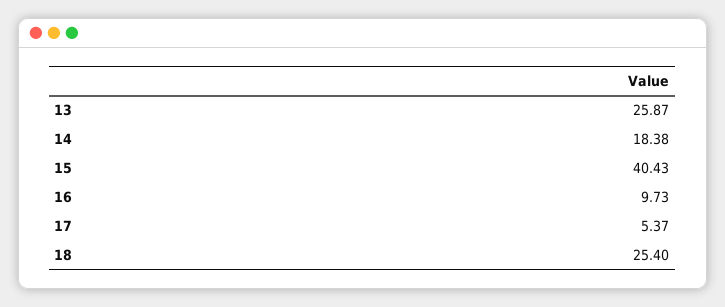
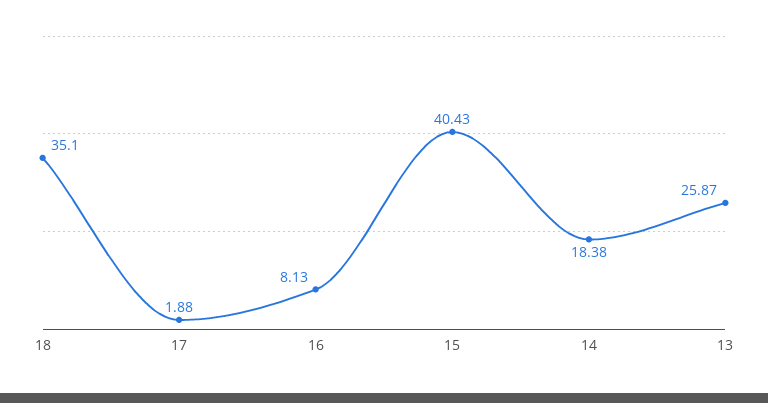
  {
    "13": 25.87,
    "14": 18.38,
    "15": 40.43,
-   "16": 9.73,
+   "16": 8.13,
-   "17": 5.37,
+   "17": 1.88,
-   "18": 25.4
+   "18": 35.1
  }

